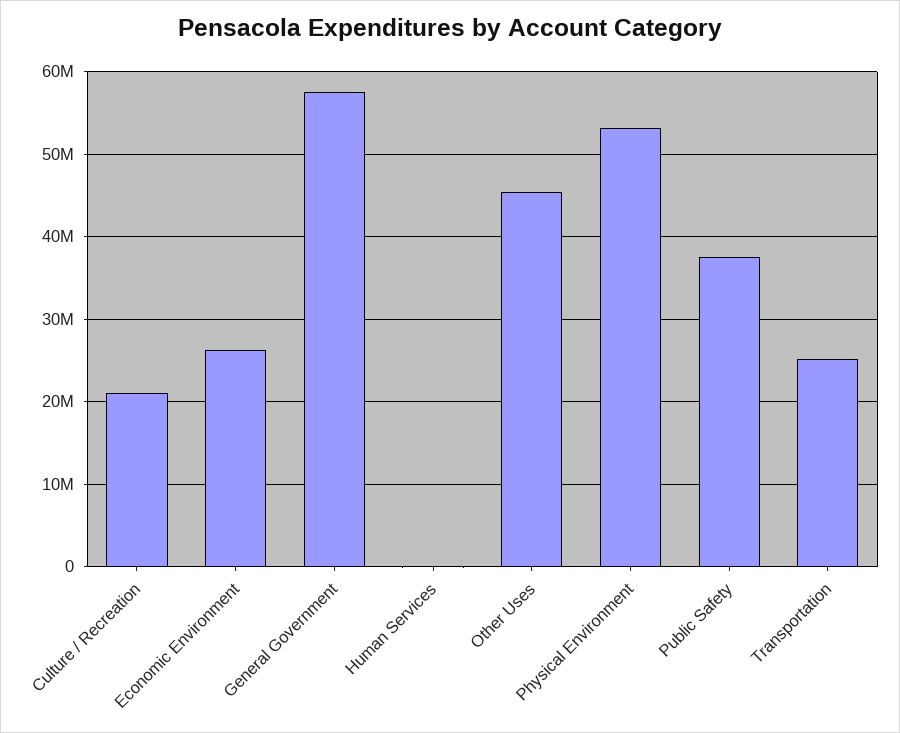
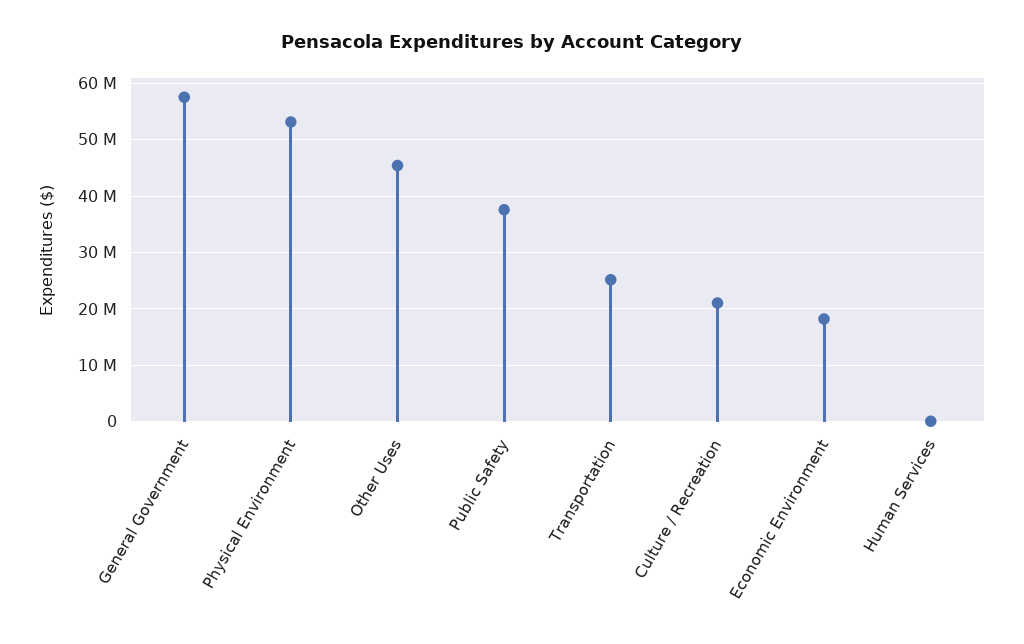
  {
    "Culture / Recreation": 21000000,
-   "Economic Environment": 26000000,
+   "Economic Environment": 18000000,
    "General Government": 58000000,
    "Human Services": 0,
    "Other Uses": 45000000,
    "Physical Environment": 53000000,
    "Public Safety": 38000000,
    "Transportation": 25000000
  }

